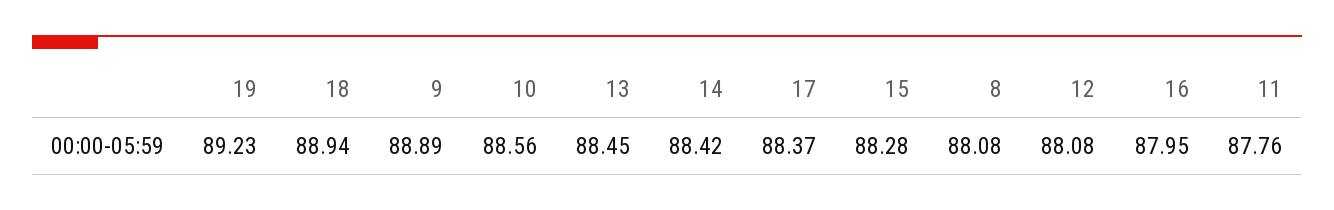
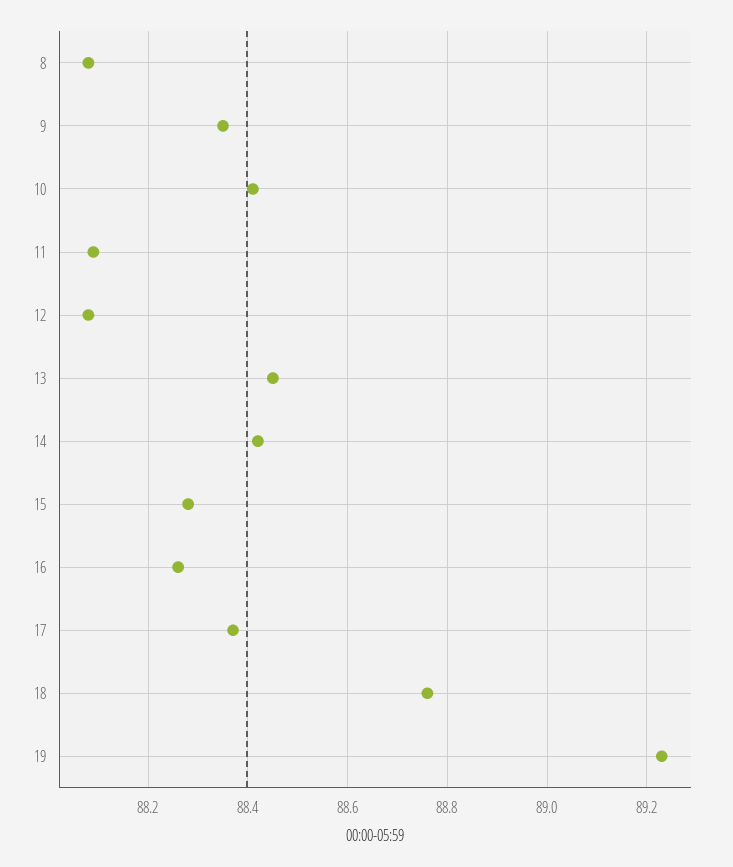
  {
    "19": 89.23,
-   "18": 88.94,
+   "18": 88.75,
-   "9": 88.89,
+   "9": 88.35,
-   "10": 88.56,
+   "10": 88.4,
    "13": 88.45,
    "14": 88.42,
    "17": 88.37,
    "15": 88.28,
    "8": 88.08,
    "12": 88.08,
-   "16": 87.95,
+   "16": 88.25,
-   "11": 87.76
+   "11": 88.1
  }

